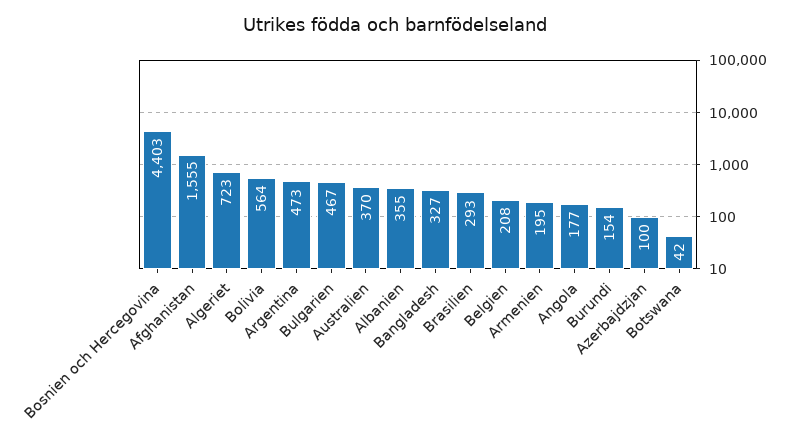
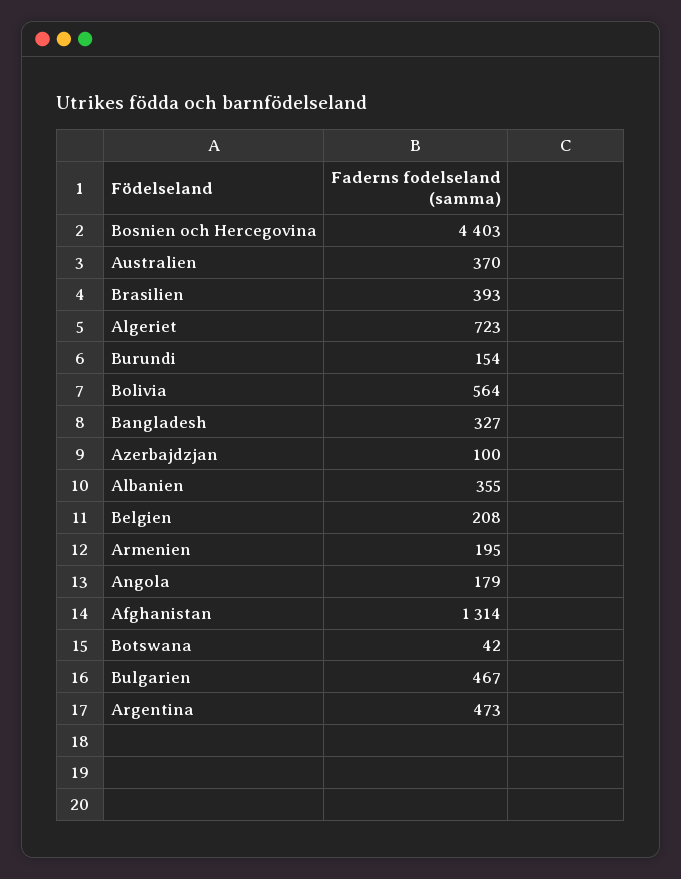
  {
    "Bosnien och Hercegovina": 4403,
-   "Afghanistan": 1555,
+   "Afghanistan": 1314,
    "Algeriet": 723,
    "Bolivia": 564,
    "Argentina": 473,
    "Bulgarien": 467,
    "Australien": 370,
    "Albanien": 355,
    "Bangladesh": 327,
-   "Brasilien": 293,
+   "Brasilien": 393,
    "Belgien": 208,
    "Armenien": 195,
-   "Angola": 177,
+   "Angola": 179,
    "Burundi": 154,
    "Azerbajdzjan": 100,
    "Botswana": 42
  }

